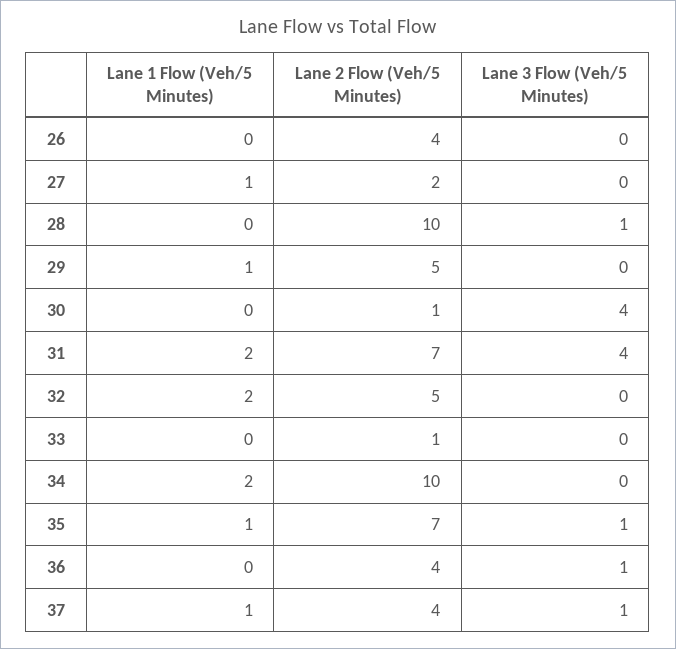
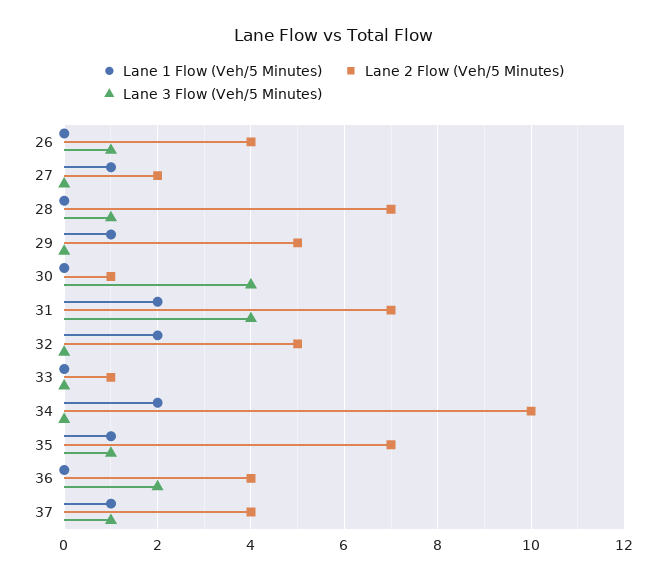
  {
    "Lane 1 Flow (Veh/5 Minutes)": {
      "26": 0,
      "27": 1,
      "28": 0,
      "29": 1,
      "30": 0,
      "31": 2,
      "32": 2,
      "33": 0,
      "34": 2,
      "35": 1,
      "36": 0,
      "37": 1
    },
    "Lane 2 Flow (Veh/5 Minutes)": {
      "26": 4,
      "27": 2,
-     "28": 10,
+     "28": 7,
      "29": 5,
      "30": 1,
      "31": 7,
      "32": 5,
      "33": 1,
      "34": 10,
      "35": 7,
      "36": 4,
      "37": 4
    },
    "Lane 3 Flow (Veh/5 Minutes)": {
-     "26": 0,
+     "26": 1,
      "27": 0,
      "28": 1,
      "29": 0,
      "30": 4,
      "31": 4,
      "32": 0,
      "33": 0,
      "34": 0,
      "35": 1,
-     "36": 1,
+     "36": 2,
      "37": 1
    }
  }

